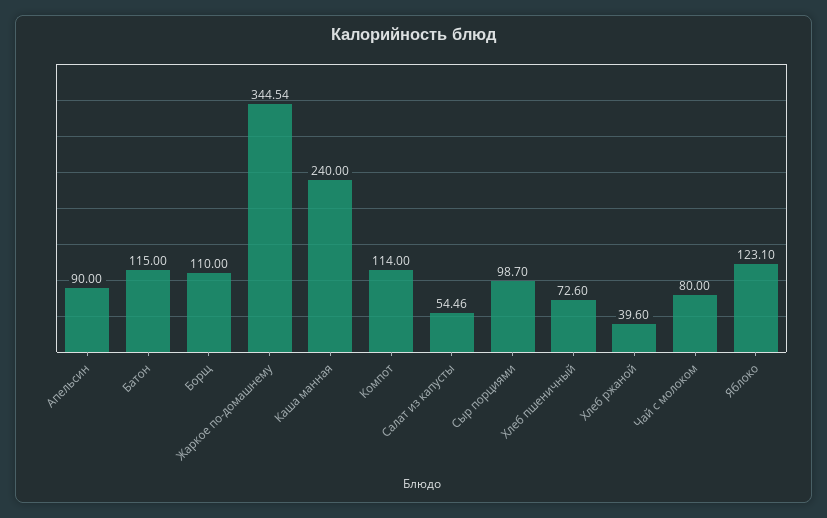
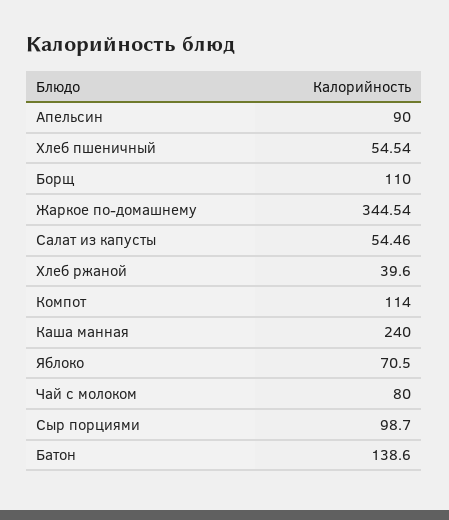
  {
    "Апельсин": 90,
-   "Батон": 115,
+   "Батон": 138.6,
    "Борщ": 110,
    "Жаркое по-домашнему": 344.54,
    "Каша манная": 240,
    "Компот": 114,
    "Салат из капусты": 54.46,
    "Сыр порциями": 98.7,
-   "Хлеб пшеничный": 72.6,
+   "Хлеб пшеничный": 54.54,
    "Хлеб ржаной": 39.6,
    "Чай с молоком": 80,
-   "Яблоко": 123.1
+   "Яблоко": 70.5
  }

